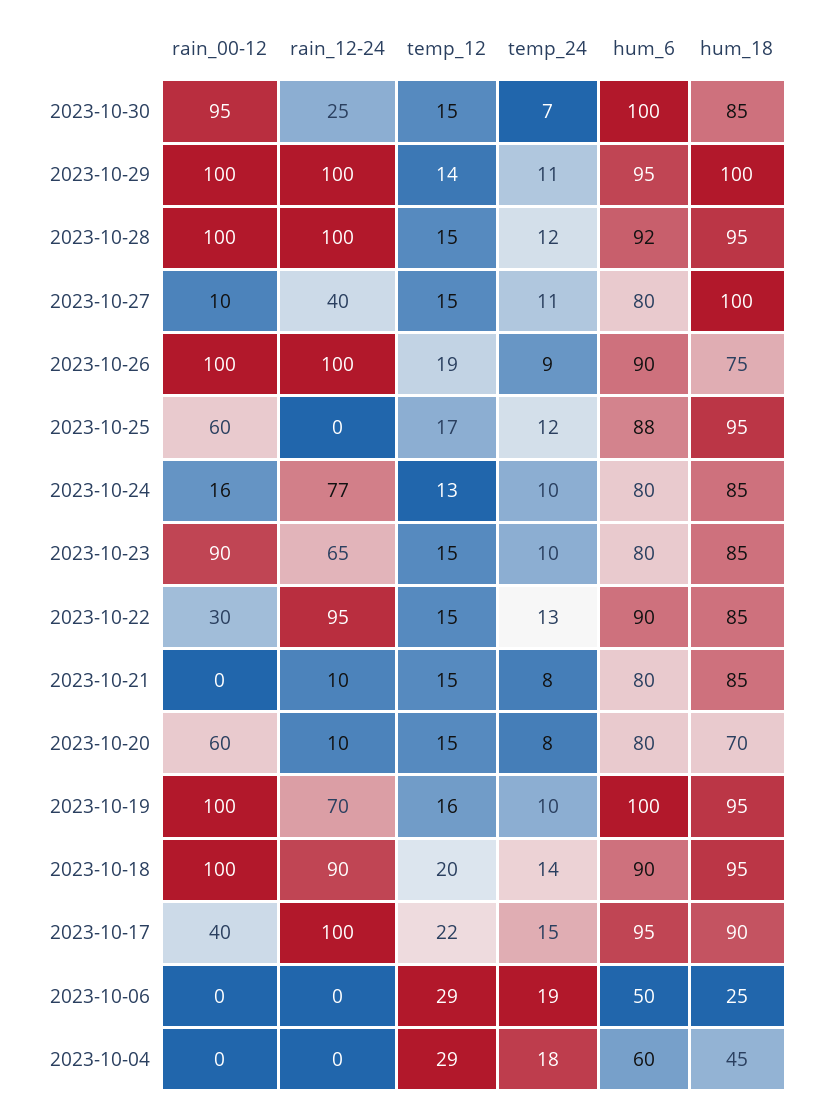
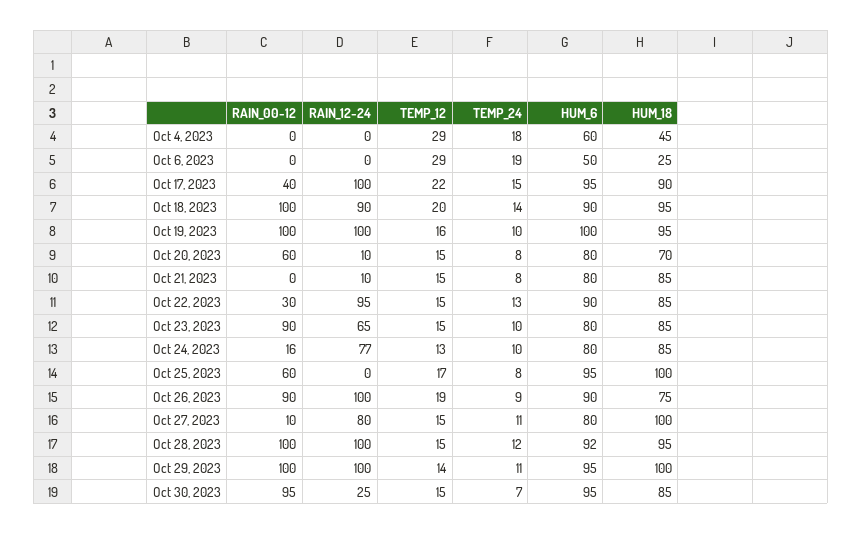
  {
    "rain_00-12": {
      "2023-10-30": 95,
      "2023-10-29": 100,
      "2023-10-28": 100,
      "2023-10-27": 10,
-     "2023-10-26": 100,
+     "2023-10-26": 90,
      "2023-10-25": 60,
      "2023-10-24": 16,
      "2023-10-23": 90,
      "2023-10-22": 30,
      "2023-10-21": 0,
      "2023-10-20": 60,
      "2023-10-19": 100,
      "2023-10-18": 100,
      "2023-10-17": 40,
      "2023-10-06": 0,
      "2023-10-04": 0
    },
    "rain_12-24": {
      "2023-10-30": 25,
      "2023-10-29": 100,
      "2023-10-28": 100,
-     "2023-10-27": 40,
+     "2023-10-27": 80,
      "2023-10-26": 100,
      "2023-10-25": 0,
      "2023-10-24": 77,
      "2023-10-23": 65,
      "2023-10-22": 95,
      "2023-10-21": 10,
      "2023-10-20": 10,
-     "2023-10-19": 70,
+     "2023-10-19": 100,
      "2023-10-18": 90,
      "2023-10-17": 100,
      "2023-10-06": 0,
      "2023-10-04": 0
    },
    "temp_12": {
      "2023-10-30": 15,
      "2023-10-29": 14,
      "2023-10-28": 15,
      "2023-10-27": 15,
      "2023-10-26": 19,
      "2023-10-25": 17,
      "2023-10-24": 13,
      "2023-10-23": 15,
      "2023-10-22": 15,
      "2023-10-21": 15,
      "2023-10-20": 15,
      "2023-10-19": 16,
      "2023-10-18": 20,
      "2023-10-17": 22,
      "2023-10-06": 29,
      "2023-10-04": 29
    },
    "temp_24": {
      "2023-10-30": 7,
      "2023-10-29": 11,
      "2023-10-28": 12,
      "2023-10-27": 11,
      "2023-10-26": 9,
-     "2023-10-25": 12,
+     "2023-10-25": 8,
      "2023-10-24": 10,
      "2023-10-23": 10,
      "2023-10-22": 13,
      "2023-10-21": 8,
      "2023-10-20": 8,
      "2023-10-19": 10,
      "2023-10-18": 14,
      "2023-10-17": 15,
      "2023-10-06": 19,
      "2023-10-04": 18
    },
    "hum_6": {
-     "2023-10-30": 100,
+     "2023-10-30": 95,
      "2023-10-29": 95,
      "2023-10-28": 92,
      "2023-10-27": 80,
      "2023-10-26": 90,
-     "2023-10-25": 88,
+     "2023-10-25": 95,
      "2023-10-24": 80,
      "2023-10-23": 80,
      "2023-10-22": 90,
      "2023-10-21": 80,
      "2023-10-20": 80,
      "2023-10-19": 100,
      "2023-10-18": 90,
      "2023-10-17": 95,
      "2023-10-06": 50,
      "2023-10-04": 60
    },
    "hum_18": {
      "2023-10-30": 85,
      "2023-10-29": 100,
      "2023-10-28": 95,
      "2023-10-27": 100,
      "2023-10-26": 75,
-     "2023-10-25": 95,
+     "2023-10-25": 100,
      "2023-10-24": 85,
      "2023-10-23": 85,
      "2023-10-22": 85,
      "2023-10-21": 85,
      "2023-10-20": 70,
      "2023-10-19": 95,
      "2023-10-18": 95,
      "2023-10-17": 90,
      "2023-10-06": 25,
      "2023-10-04": 45
    }
  }

